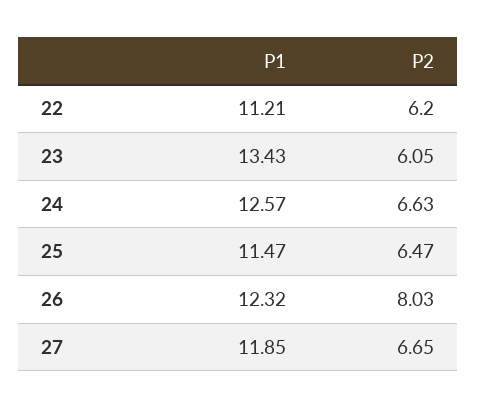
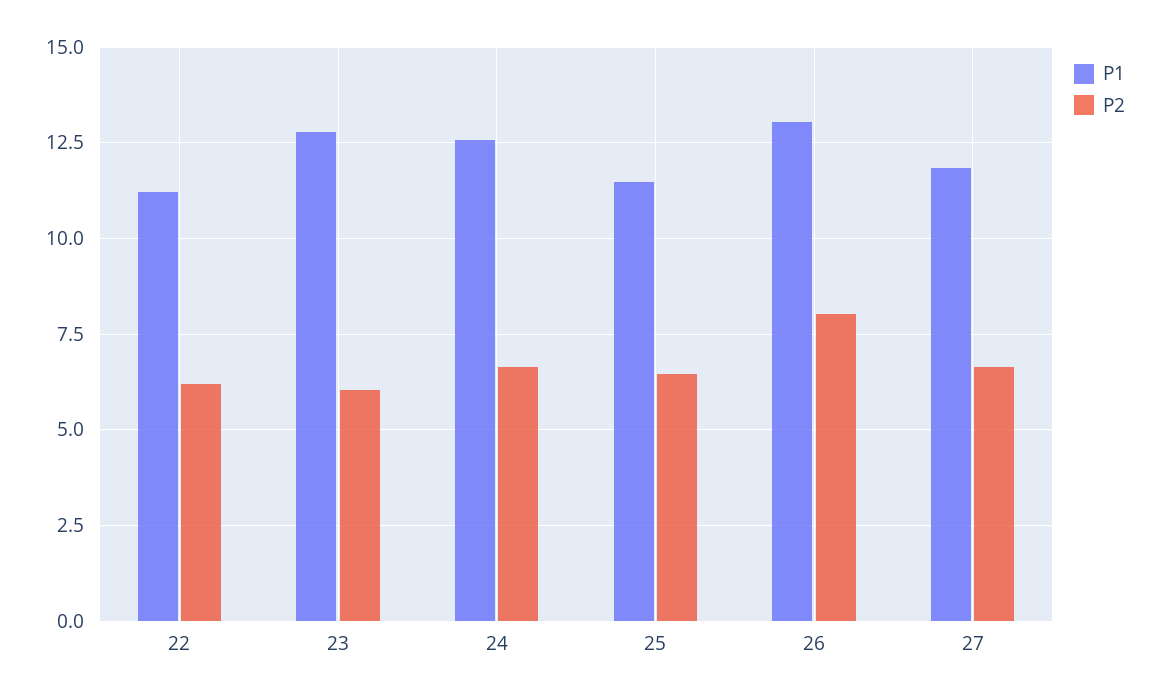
  {
    "P1": {
      "22": 11.21,
-     "23": 13.43,
+     "23": 12.75,
      "24": 12.57,
      "25": 11.47,
-     "26": 12.32,
+     "26": 13,
      "27": 11.85
    },
    "P2": {
      "22": 6.2,
      "23": 6.05,
      "24": 6.63,
      "25": 6.47,
      "26": 8.03,
      "27": 6.65
    }
  }

